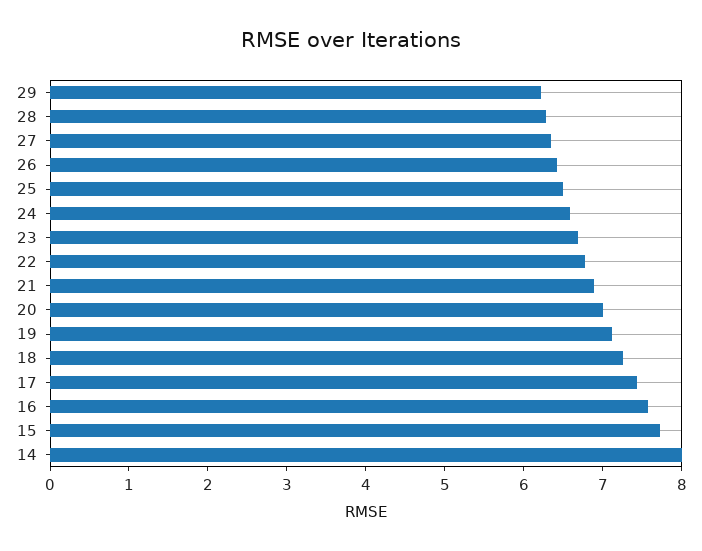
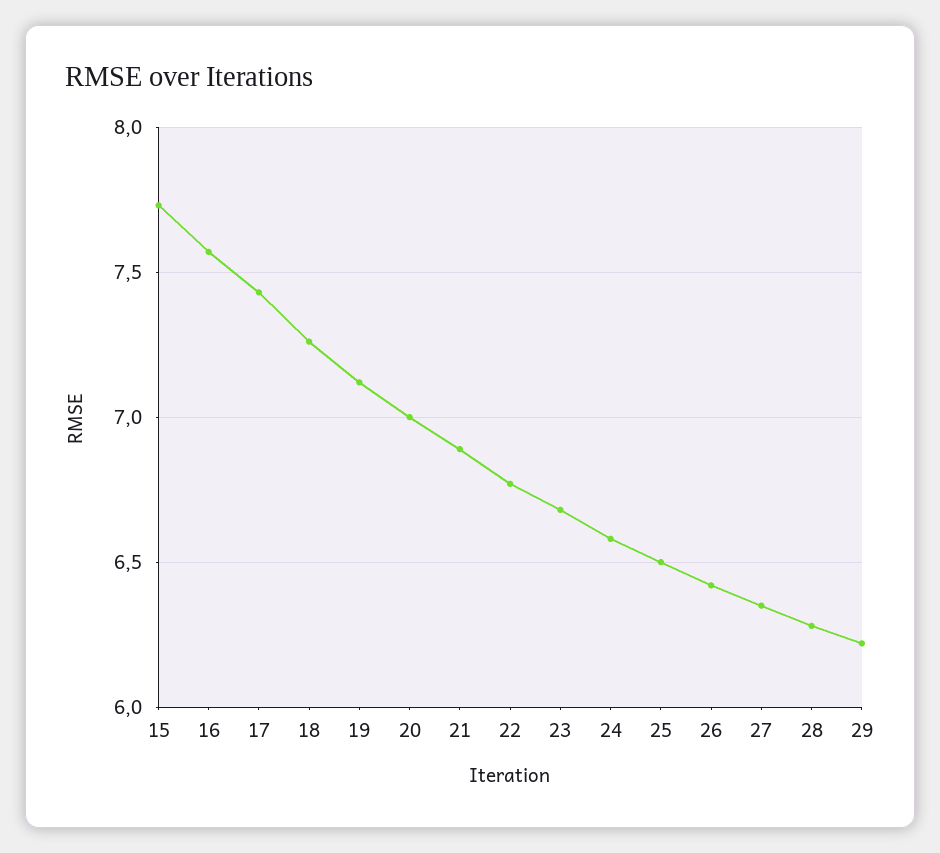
  {
    "29": 6.2,
    "28": 6.3,
    "27": 6.35,
    "26": 6.4,
    "25": 6.5,
    "24": 6.6,
    "23": 6.7,
    "22": 6.75,
    "21": 6.9,
    "20": 7,
    "19": 7.1,
    "18": 7.25,
    "17": 7.45,
    "16": 7.55,
-   "15": 7.75,
+   "15": 7.75
-   "14": 8
  }

